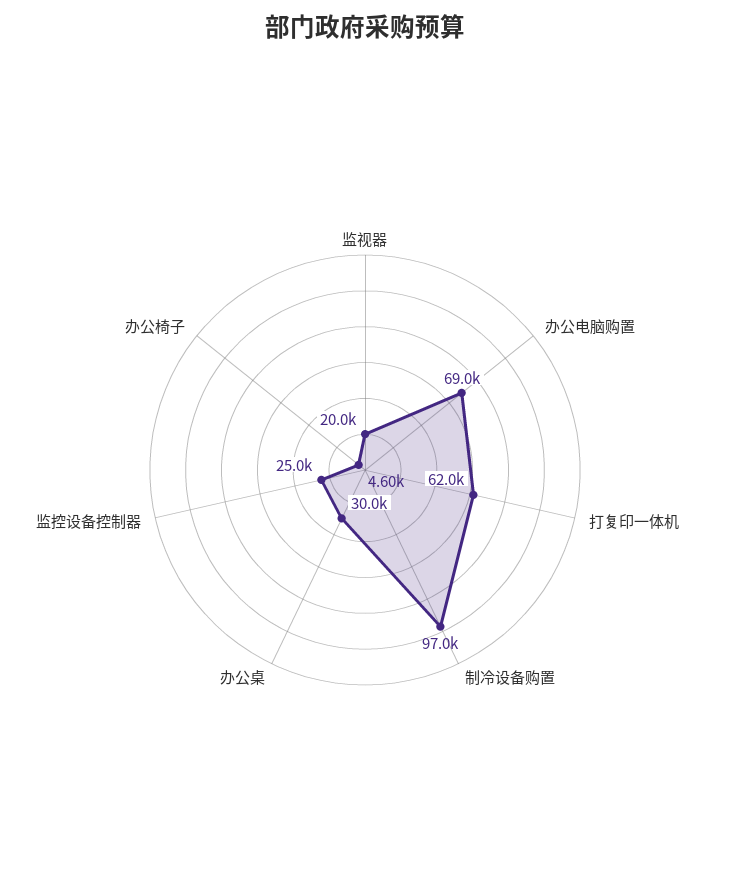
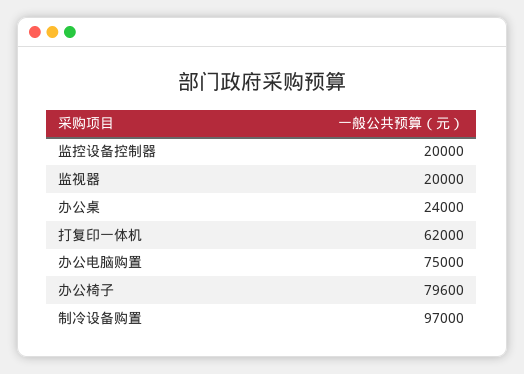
  {
    "监视器": 20000,
-   "办公电脑购置": 69000,
+   "办公电脑购置": 75000,
    "打复印一体机": 62000,
    "制冷设备购置": 97000,
-   "办公桌": 30000,
+   "办公桌": 24000,
-   "监控设备控制器": 25000,
+   "监控设备控制器": 20000,
-   "办公椅子": 4600
+   "办公椅子": 79600
  }

